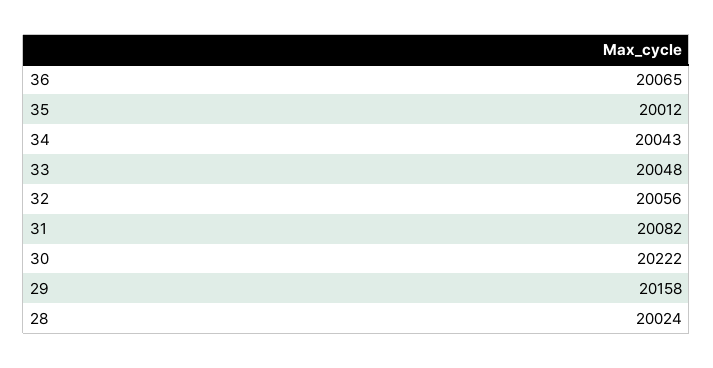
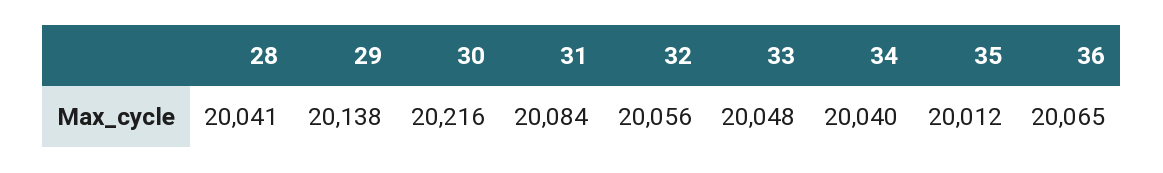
  {
    "36": 20065,
    "35": 20012,
-   "34": 20043,
+   "34": 20040,
    "33": 20048,
    "32": 20056,
-   "31": 20082,
+   "31": 20084,
-   "30": 20222,
+   "30": 20216,
-   "29": 20158,
+   "29": 20138,
-   "28": 20024
+   "28": 20041
  }

